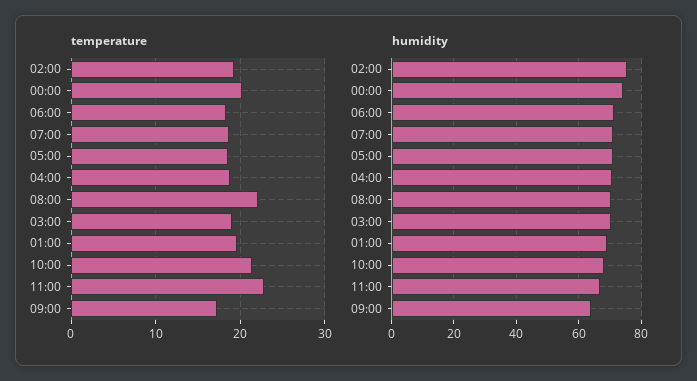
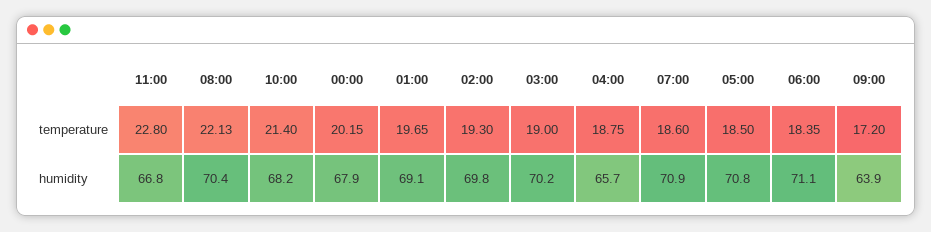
  {
    "temperature": {
      "02:00": 19.3,
      "00:00": 20.15,
      "06:00": 18.35,
      "07:00": 18.6,
      "05:00": 18.5,
      "04:00": 18.75,
      "08:00": 22.13,
      "03:00": 19,
      "01:00": 19.65,
      "10:00": 21.4,
      "11:00": 22.8,
      "09:00": 17.2
    },
    "humidity": {
-     "02:00": 76,
+     "02:00": 69.8,
-     "00:00": 74,
+     "00:00": 67.9,
      "06:00": 71.1,
      "07:00": 70.9,
      "05:00": 70.8,
-     "04:00": 70,
+     "04:00": 65.7,
      "08:00": 70.4,
      "03:00": 70.2,
      "01:00": 69.1,
      "10:00": 68.2,
      "11:00": 66.8,
      "09:00": 63.9
    }
  }

